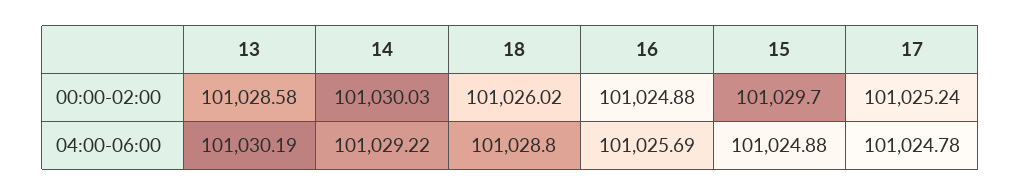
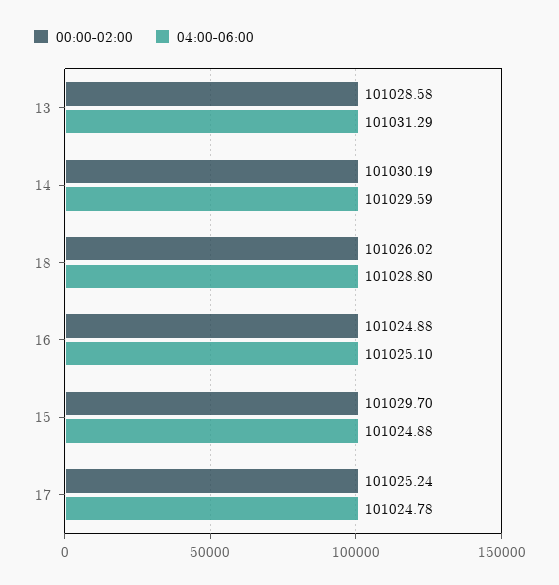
  {
    "00:00-02:00": {
      "13": 101028.58,
-     "14": 101030.03,
+     "14": 101030.19,
      "18": 101026.02,
      "16": 101024.88,
      "15": 101029.7,
      "17": 101025.24
    },
    "04:00-06:00": {
-     "13": 101030.19,
+     "13": 101031.29,
-     "14": 101029.22,
+     "14": 101029.59,
      "18": 101028.8,
-     "16": 101025.69,
+     "16": 101025.1,
      "15": 101024.88,
      "17": 101024.78
    }
  }

